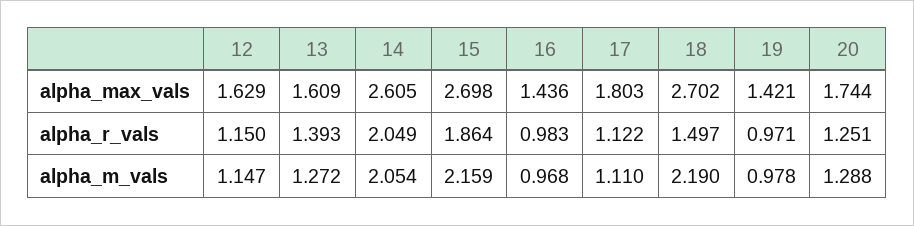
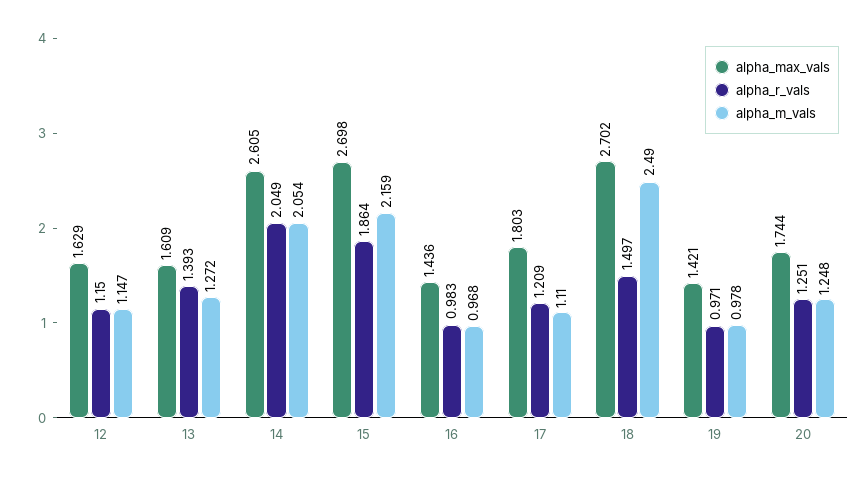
  {
    "alpha_max_vals": {
      "12": 1.629,
      "13": 1.609,
      "14": 2.605,
      "15": 2.698,
      "16": 1.436,
      "17": 1.803,
      "18": 2.702,
      "19": 1.421,
      "20": 1.744
    },
    "alpha_r_vals": {
      "12": 1.15,
      "13": 1.393,
      "14": 2.049,
      "15": 1.864,
      "16": 0.983,
-     "17": 1.122,
+     "17": 1.209,
      "18": 1.497,
      "19": 0.971,
      "20": 1.251
    },
    "alpha_m_vals": {
      "12": 1.147,
      "13": 1.272,
      "14": 2.054,
      "15": 2.159,
      "16": 0.968,
      "17": 1.11,
-     "18": 2.19,
+     "18": 2.49,
      "19": 0.978,
-     "20": 1.288
+     "20": 1.248
    }
  }

